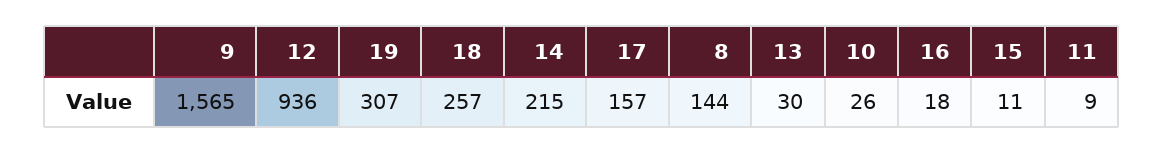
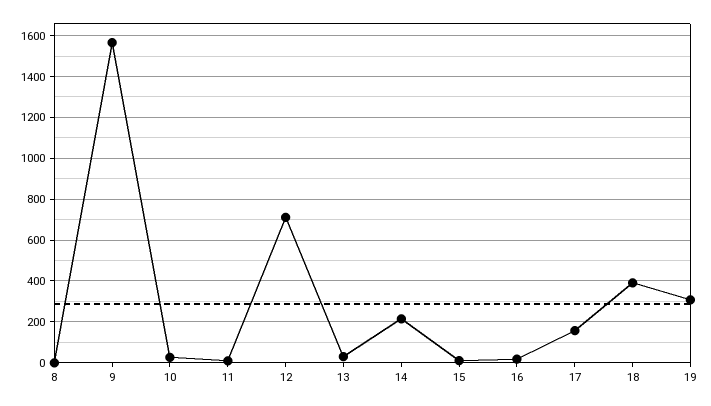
  {
    "9": 1565,
-   "12": 936,
+   "12": 700,
    "19": 307,
-   "18": 257,
+   "18": 400,
    "14": 215,
    "17": 157,
-   "8": 144,
+   "8": 0,
    "13": 30,
    "10": 26,
    "16": 18,
    "15": 11,
    "11": 9
  }

